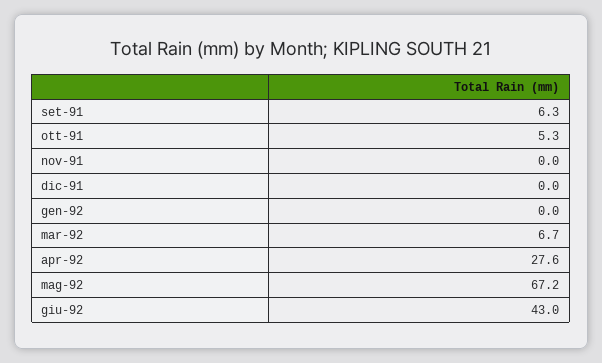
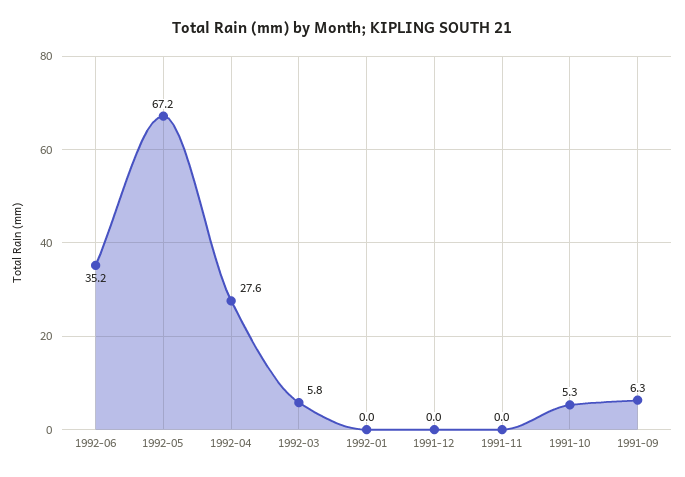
  {
    "set-91": 6.3,
    "ott-91": 5.3,
    "nov-91": 0,
    "dic-91": 0,
    "gen-92": 0,
-   "mar-92": 6.7,
+   "mar-92": 5.8,
    "apr-92": 27.6,
    "mag-92": 67.2,
-   "giu-92": 43
+   "giu-92": 35.2
  }

